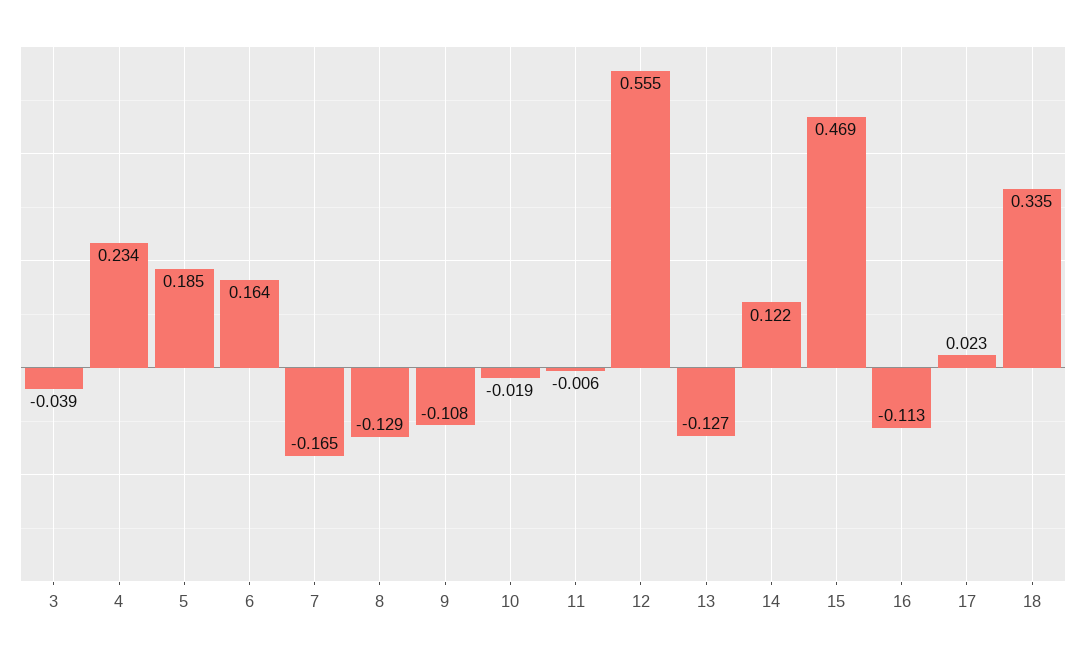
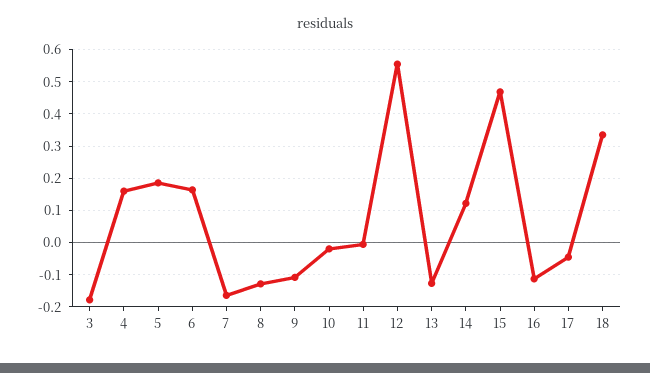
  {
-   "3": -0.039,
+   "3": -0.18,
-   "4": 0.234,
+   "4": 0.16,
    "5": 0.185,
    "6": 0.164,
    "7": -0.165,
    "8": -0.129,
    "9": -0.108,
    "10": -0.019,
    "11": -0.006,
    "12": 0.555,
    "13": -0.127,
    "14": 0.122,
    "15": 0.469,
    "16": -0.113,
-   "17": 0.023,
+   "17": -0.04,
    "18": 0.335
  }

